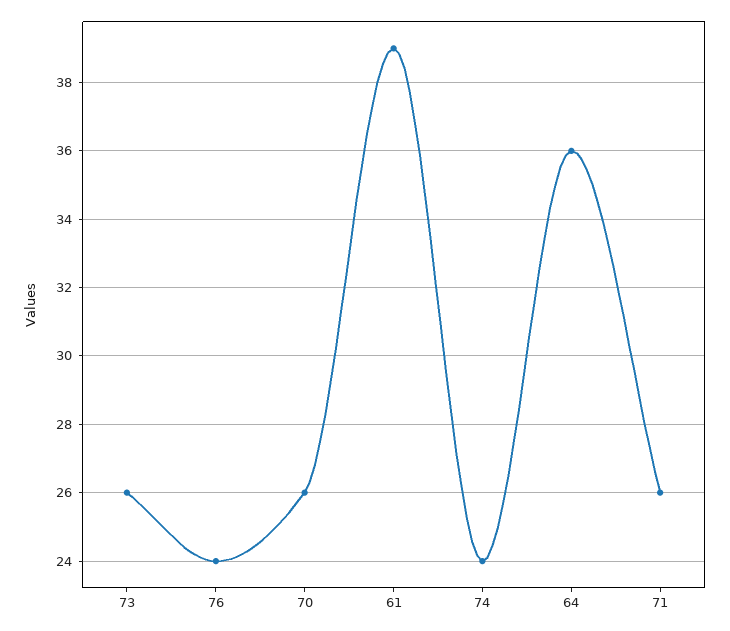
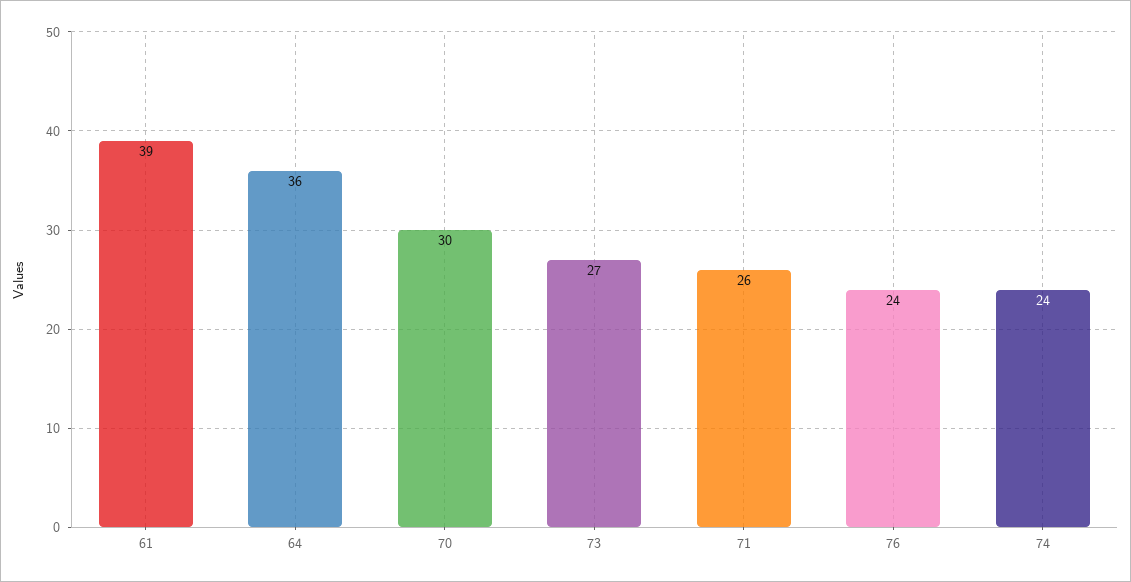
  {
-   "73": 26,
+   "73": 27,
    "76": 24,
-   "70": 26,
+   "70": 30,
    "61": 39,
    "74": 24,
    "64": 36,
    "71": 26
  }

